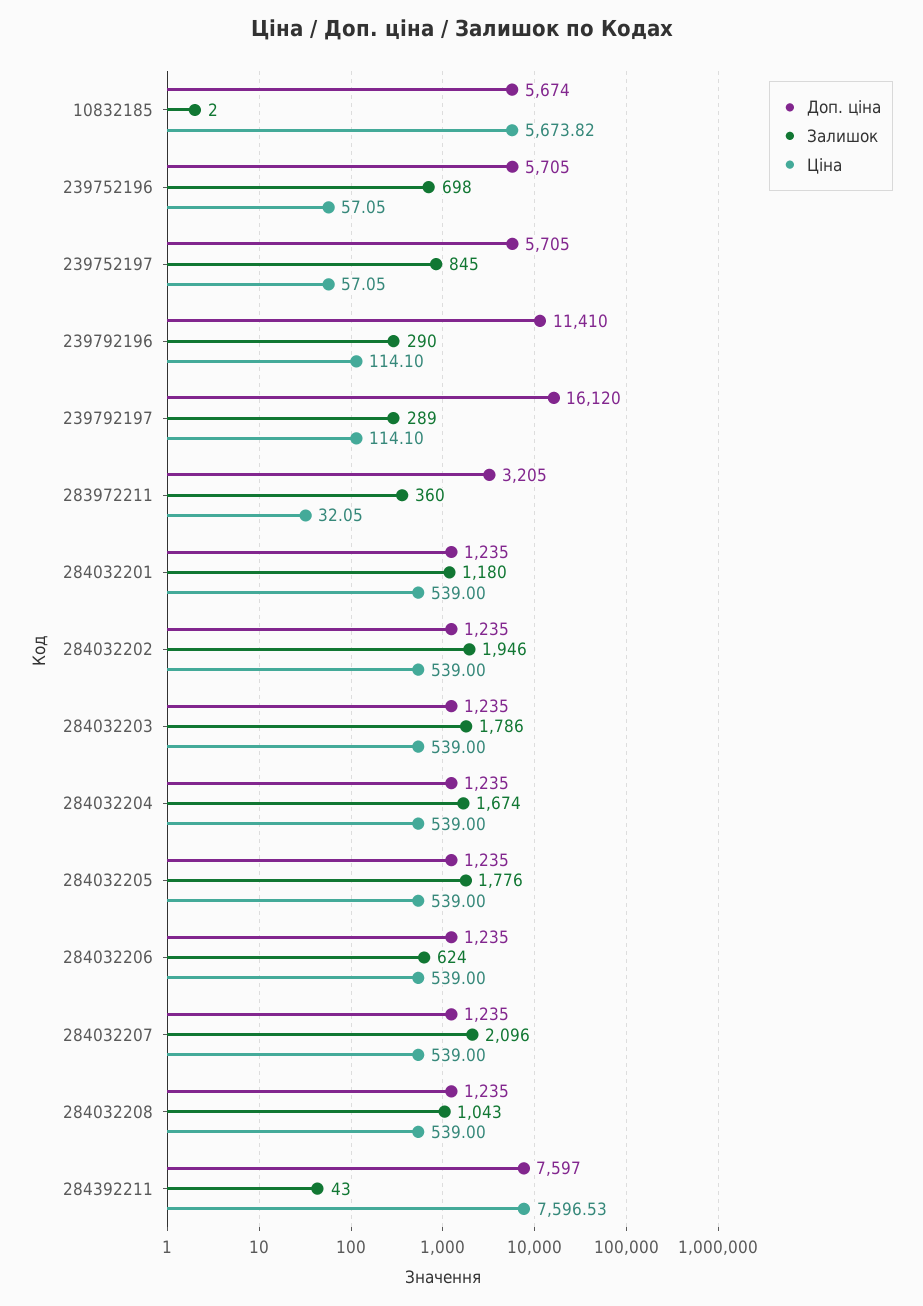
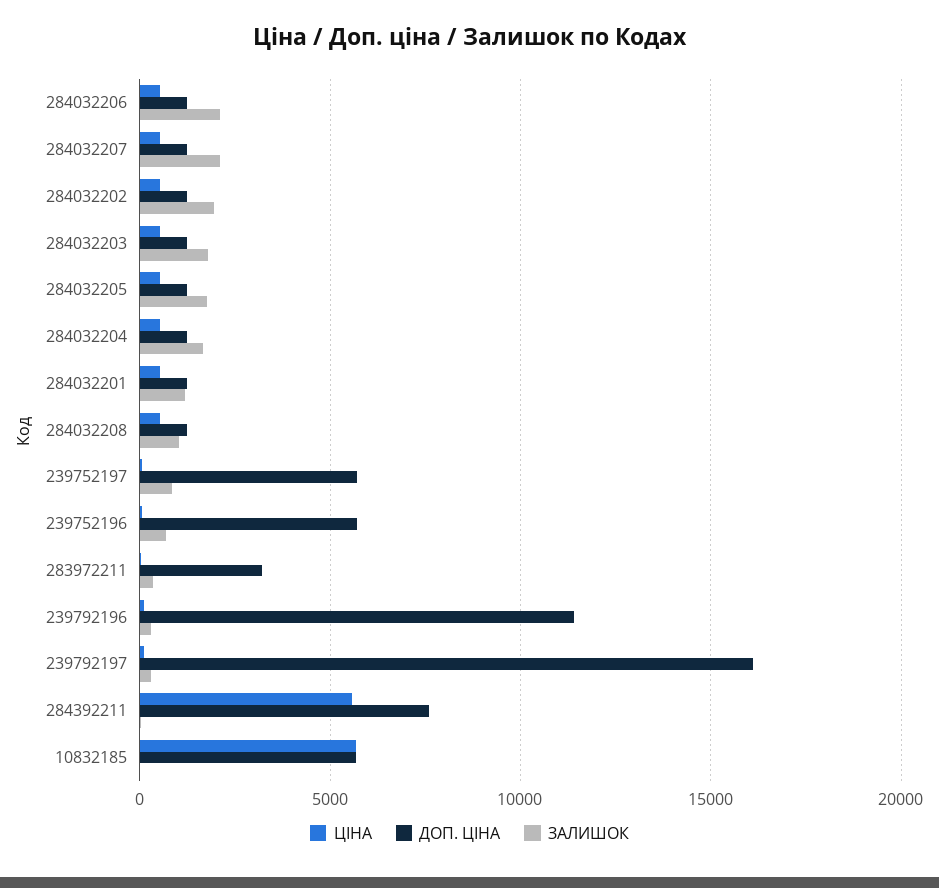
  {
    "Доп. ціна": {
      "10832185": 5674,
      "239752196": 5705,
      "239752197": 5705,
      "239792196": 11410,
      "239792197": 16120,
      "283972211": 3205,
      "284032201": 1235,
      "284032202": 1235,
      "284032203": 1235,
      "284032204": 1235,
      "284032205": 1235,
      "284032206": 1235,
      "284032207": 1235,
      "284032208": 1235,
      "284392211": 7597
    },
    "Залишок": {
      "10832185": 2,
      "239752196": 698,
      "239752197": 845,
      "239792196": 290,
      "239792197": 289,
      "283972211": 360,
      "284032201": 1180,
      "284032202": 1946,
      "284032203": 1786,
      "284032204": 1674,
      "284032205": 1776,
-     "284032206": 624,
+     "284032206": 2000,
      "284032207": 2096,
      "284032208": 1043,
      "284392211": 43
    },
    "Ціна": {
      "10832185": 5673.82,
      "239752196": 57.05,
      "239752197": 57.05,
      "239792196": 114.1,
      "239792197": 114.1,
      "283972211": 32.05,
      "284032201": 539,
      "284032202": 539,
      "284032203": 539,
      "284032204": 539,
      "284032205": 539,
      "284032206": 539,
      "284032207": 539,
      "284032208": 539,
-     "284392211": 7596.53
+     "284392211": 5500
    }
  }

